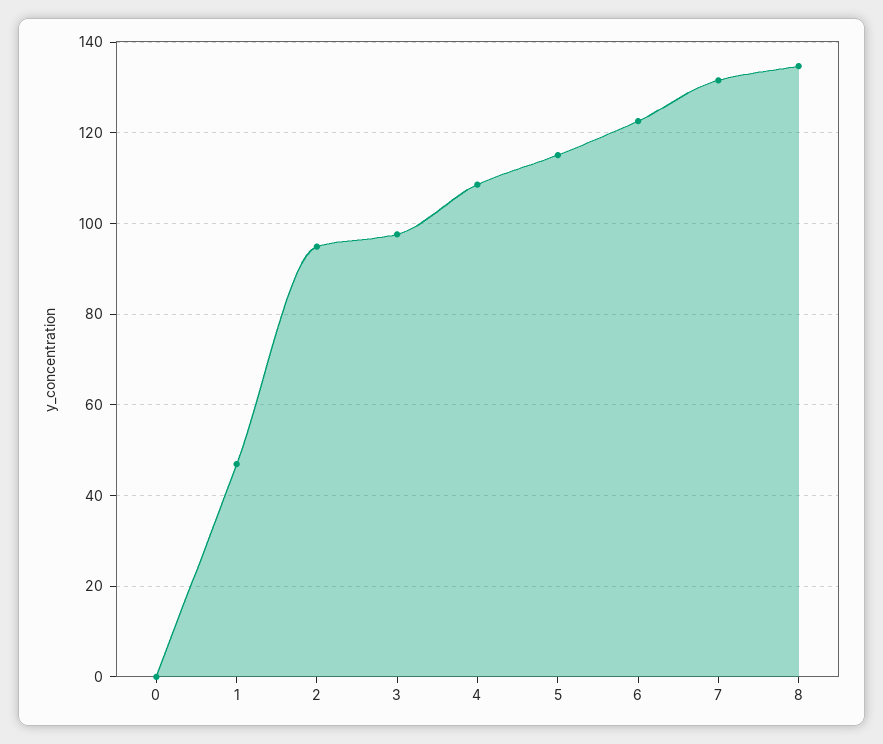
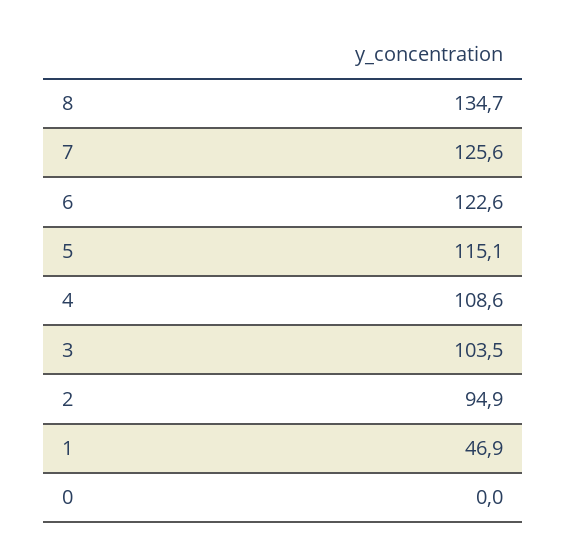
  {
    "0": 0,
    "1": 46.9,
    "2": 94.9,
-   "3": 98,
+   "3": 103.5,
    "4": 108.6,
    "5": 115.1,
    "6": 122.6,
-   "7": 132,
+   "7": 125.6,
    "8": 134.7
  }

